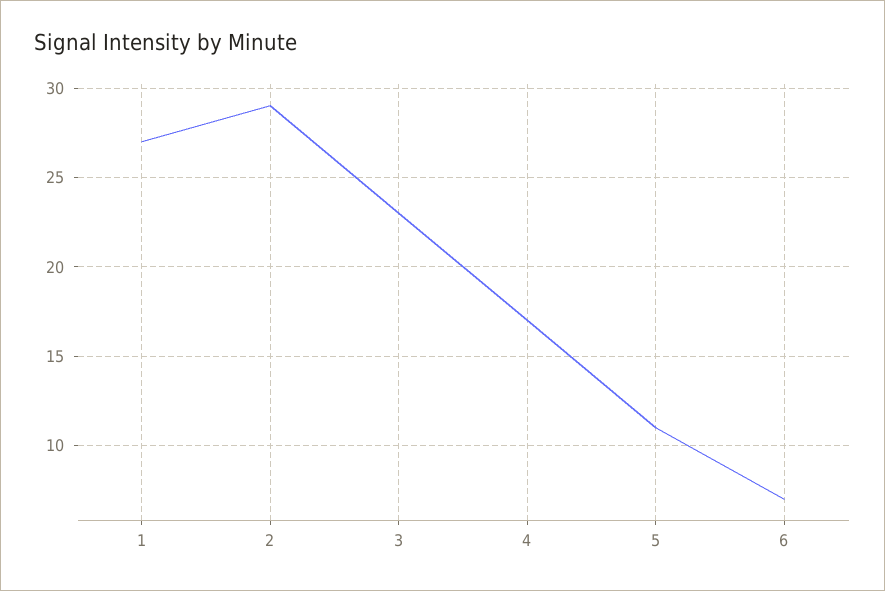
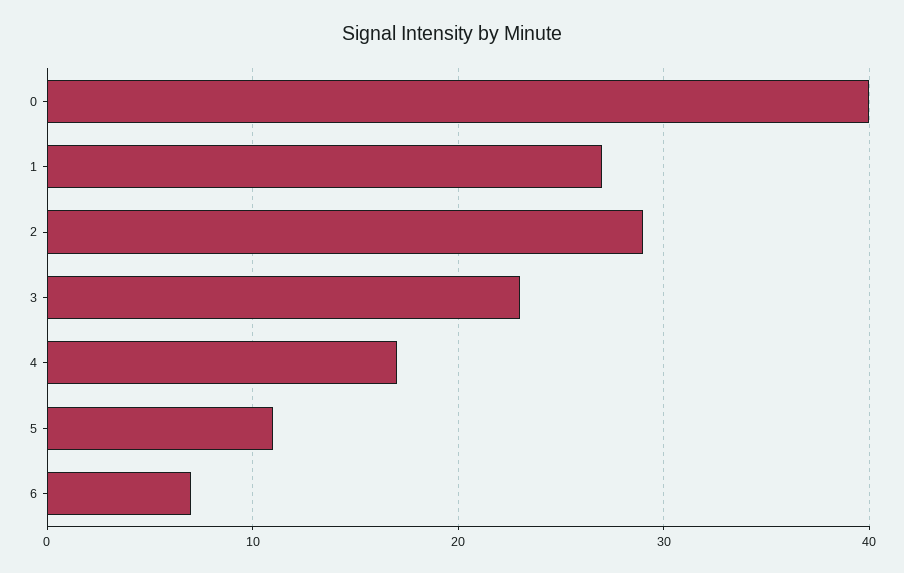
  {
    "1": 27,
    "2": 29,
    "3": 23,
    "4": 17,
    "5": 11,
-   "6": 7
+   "6": 7,
+   "0": 40
  }

